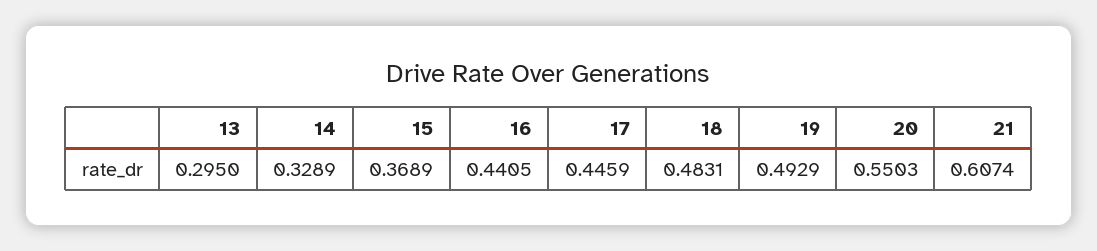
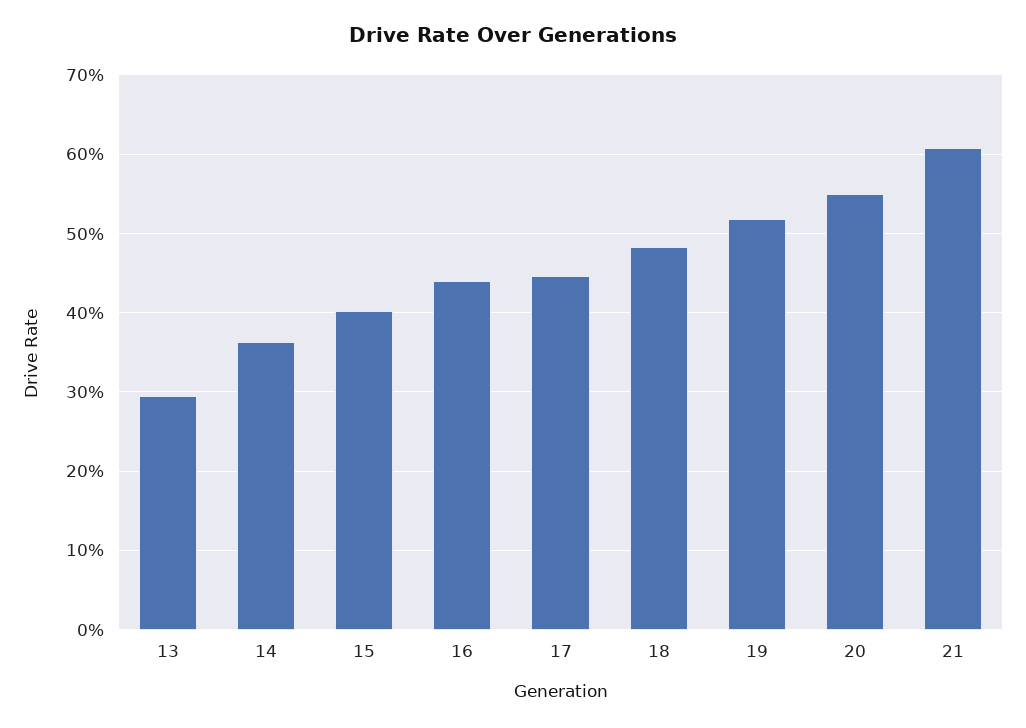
  {
    "13": 0.295,
-   "14": 0.3289,
+   "14": 0.36,
-   "15": 0.3689,
+   "15": 0.4,
    "16": 0.4405,
    "17": 0.4459,
    "18": 0.4831,
-   "19": 0.4929,
+   "19": 0.52,
    "20": 0.5503,
    "21": 0.6074
  }

